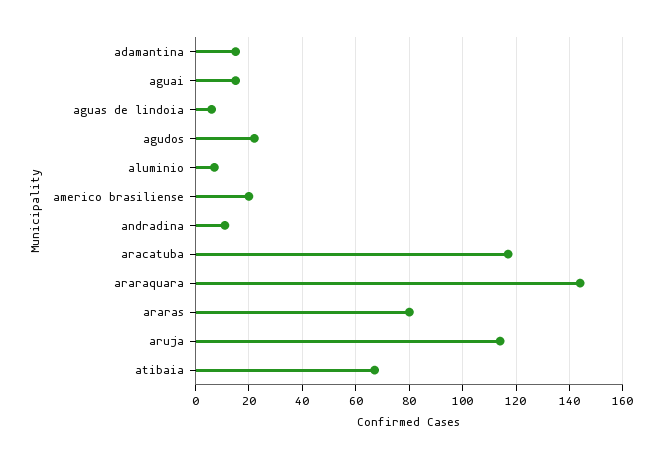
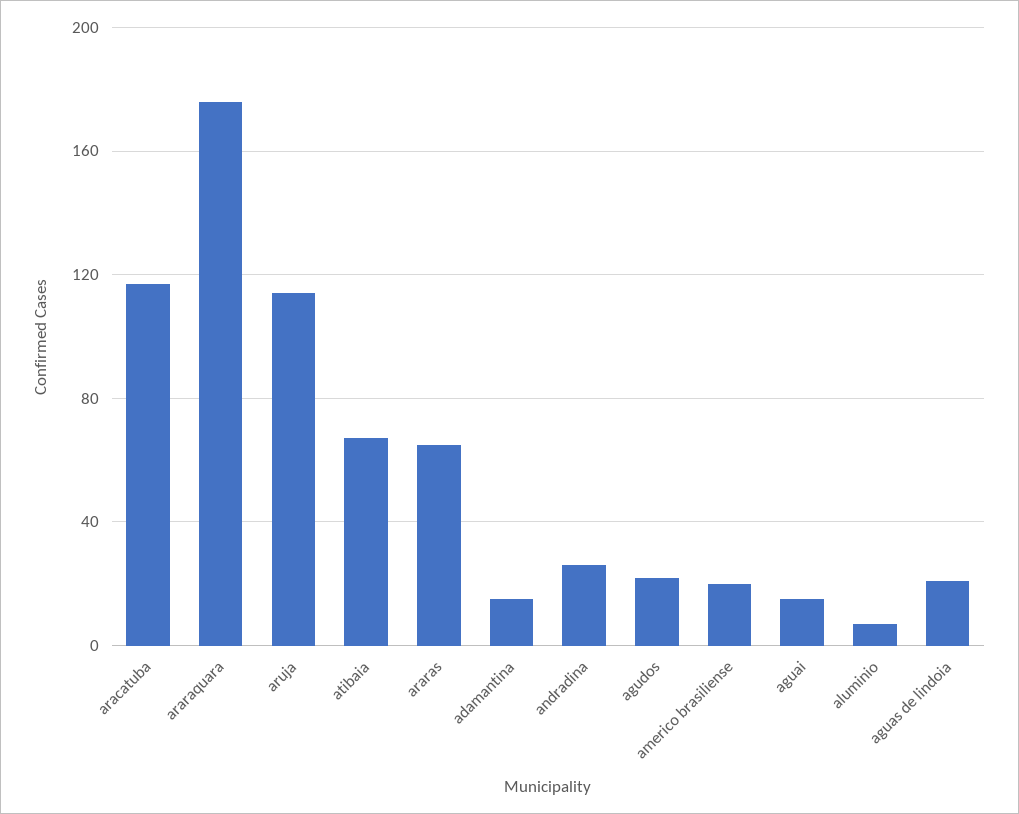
  {
    "adamantina": 15,
    "aguai": 15,
-   "aguas de lindoia": 5,
+   "aguas de lindoia": 20,
    "agudos": 20,
    "aluminio": 5,
    "americo brasiliense": 20,
-   "andradina": 10,
+   "andradina": 25,
    "aracatuba": 115,
-   "araraquara": 145,
+   "araraquara": 175,
-   "araras": 80,
+   "araras": 65,
    "aruja": 115,
    "atibaia": 65
  }

